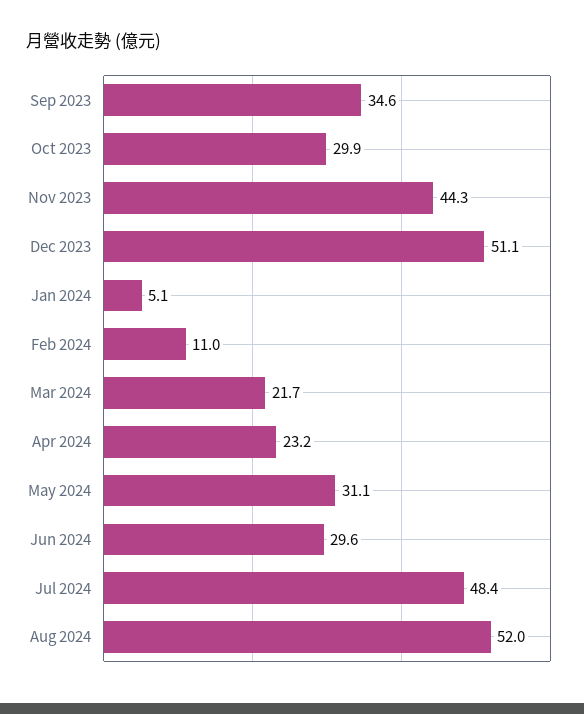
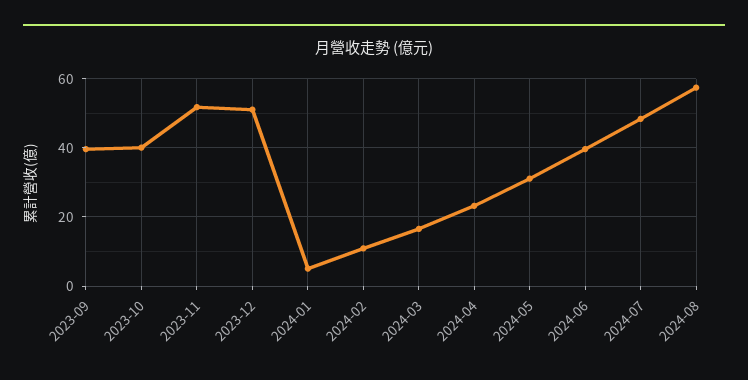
  {
-   "Sep 2023": 34.6,
+   "Sep 2023": 40,
-   "Oct 2023": 29.9,
+   "Oct 2023": 40,
-   "Nov 2023": 44.3,
+   "Nov 2023": 52,
    "Dec 2023": 51.1,
    "Jan 2024": 5.1,
    "Feb 2024": 11,
-   "Mar 2024": 21.7,
+   "Mar 2024": 16,
    "Apr 2024": 23.2,
    "May 2024": 31.1,
-   "Jun 2024": 29.6,
+   "Jun 2024": 40,
    "Jul 2024": 48.4,
-   "Aug 2024": 52
+   "Aug 2024": 58
  }

